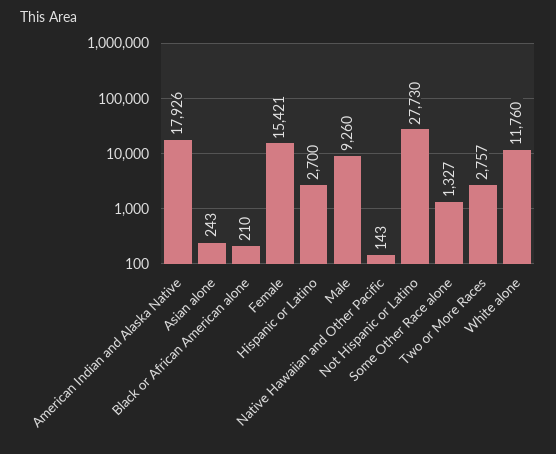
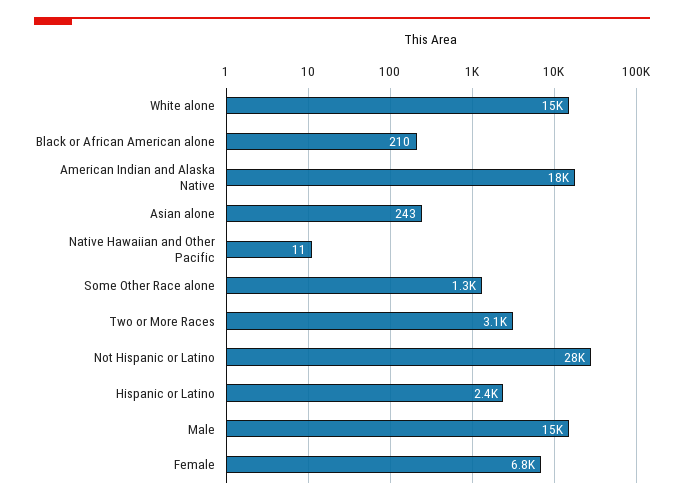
  {
    "American Indian and Alaska Native": 17926,
    "Asian alone": 243,
    "Black or African American alone": 210,
-   "Female": 15421,
+   "Female": 6800,
-   "Hispanic or Latino": 2700,
+   "Hispanic or Latino": 2400,
-   "Male": 9260,
+   "Male": 15000,
-   "Native Hawaiian and Other Pacific": 143,
+   "Native Hawaiian and Other Pacific": 11,
    "Not Hispanic or Latino": 27730,
    "Some Other Race alone": 1327,
-   "Two or More Races": 2757,
+   "Two or More Races": 3100,
-   "White alone": 11760
+   "White alone": 15000
  }

